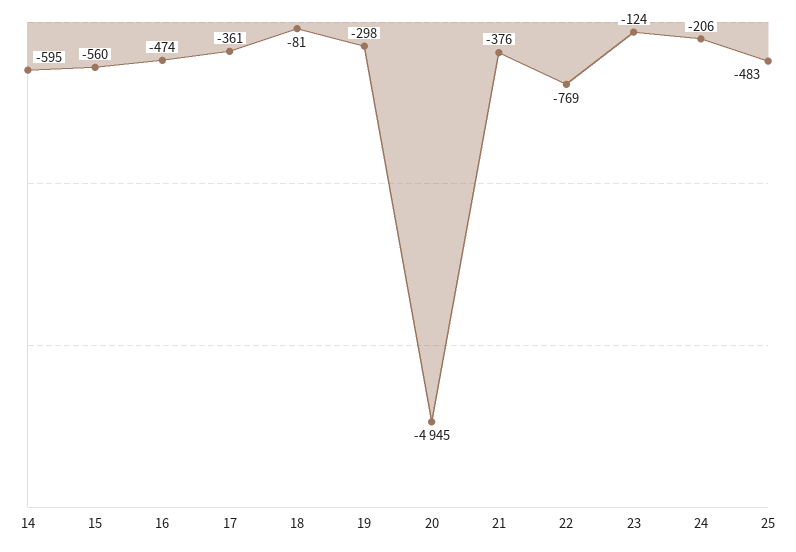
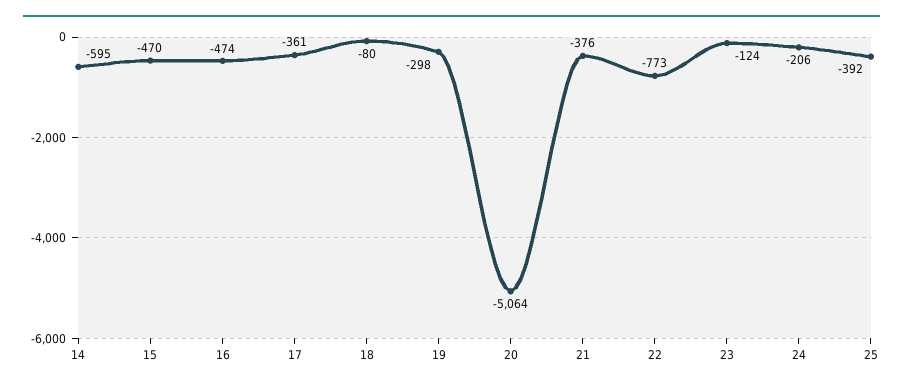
  {
    "14": -595,
-   "15": -560,
+   "15": -470,
    "16": -474,
    "17": -361,
-   "18": -81,
+   "18": -80,
    "19": -298,
-   "20": -4945,
+   "20": -5064,
    "21": -376,
-   "22": -769,
+   "22": -773,
    "23": -124,
    "24": -206,
-   "25": -483
+   "25": -392
  }

